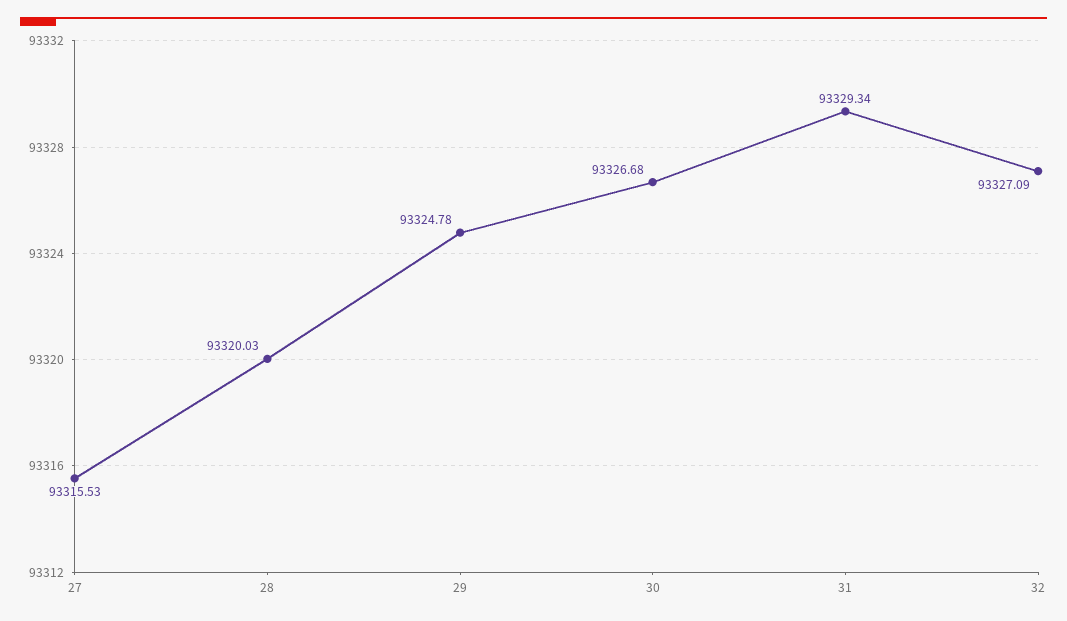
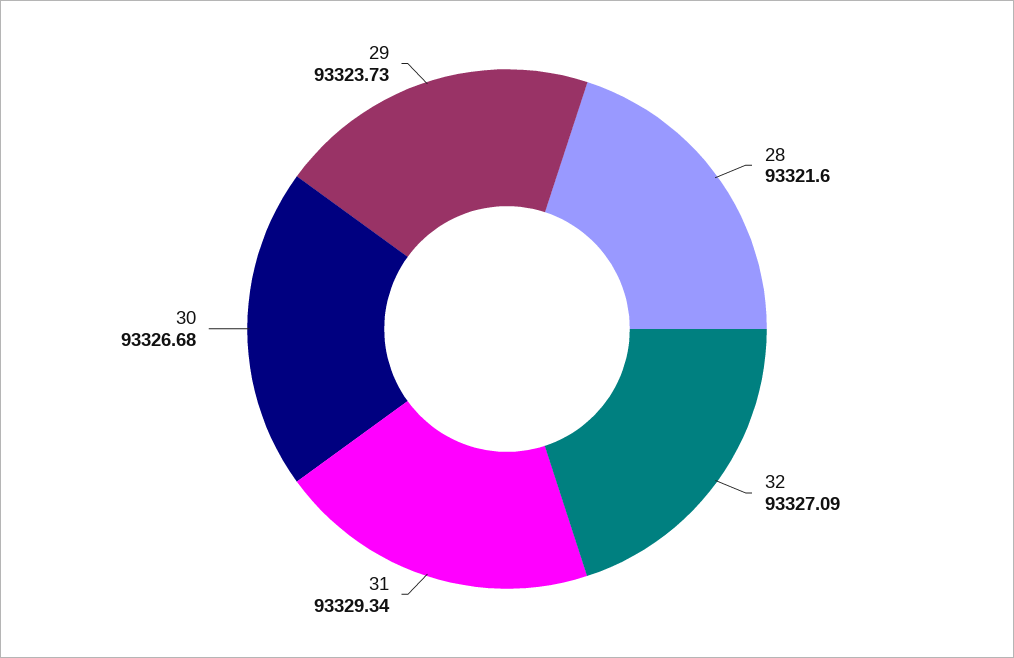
  {
-   "27": 93315.53,
-   "28": 93320.03,
+   "28": 93321.6,
-   "29": 93324.78,
+   "29": 93323.73,
    "30": 93326.68,
    "31": 93329.34,
    "32": 93327.09
  }

